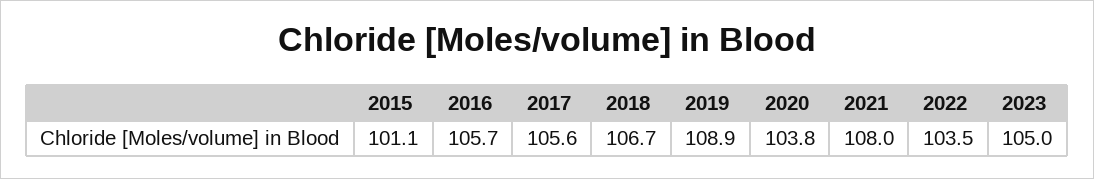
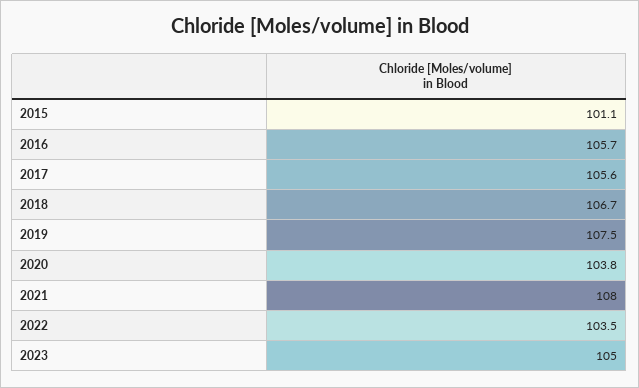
  {
    "2015": 101.1,
    "2016": 105.7,
    "2017": 105.6,
    "2018": 106.7,
-   "2019": 108.9,
+   "2019": 107.5,
    "2020": 103.8,
    "2021": 108,
    "2022": 103.5,
    "2023": 105
  }

